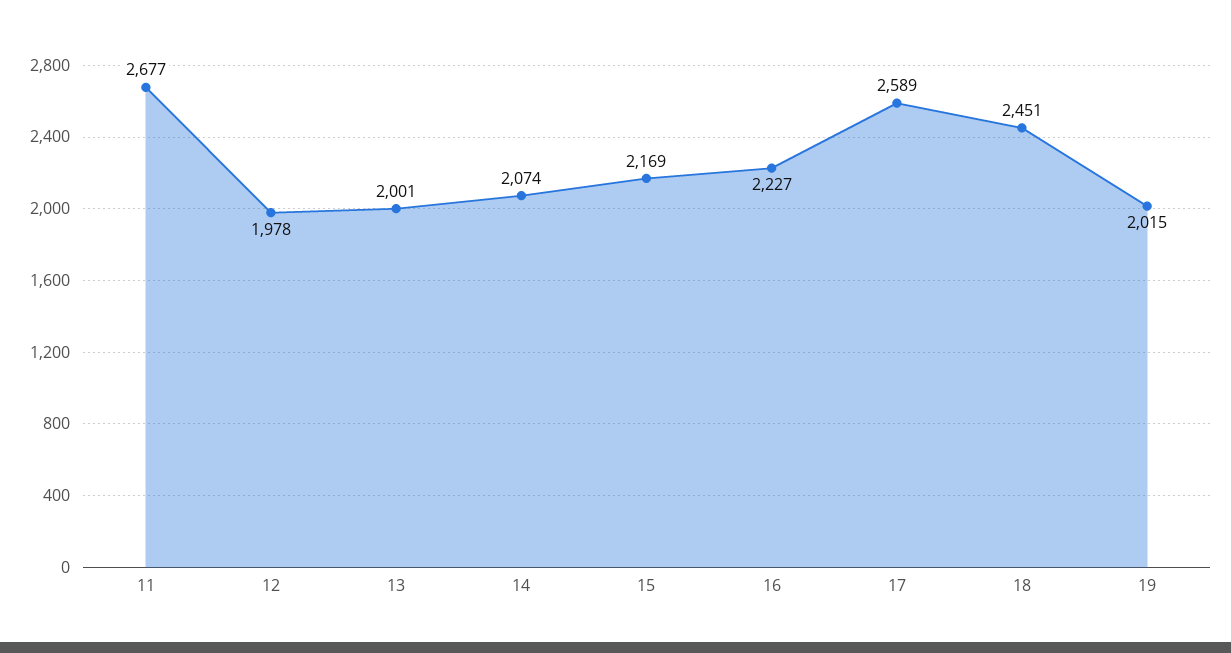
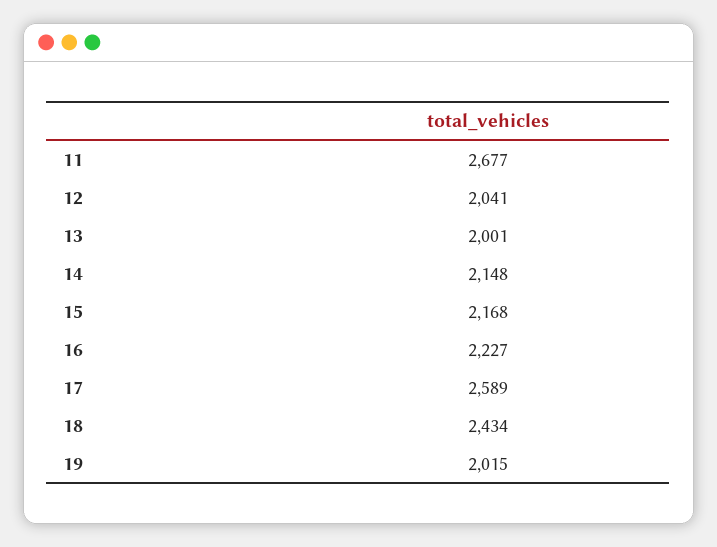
  {
    "11": 2677,
-   "12": 1978,
+   "12": 2041,
    "13": 2001,
-   "14": 2074,
+   "14": 2148,
-   "15": 2169,
+   "15": 2168,
    "16": 2227,
    "17": 2589,
-   "18": 2451,
+   "18": 2434,
    "19": 2015
  }

